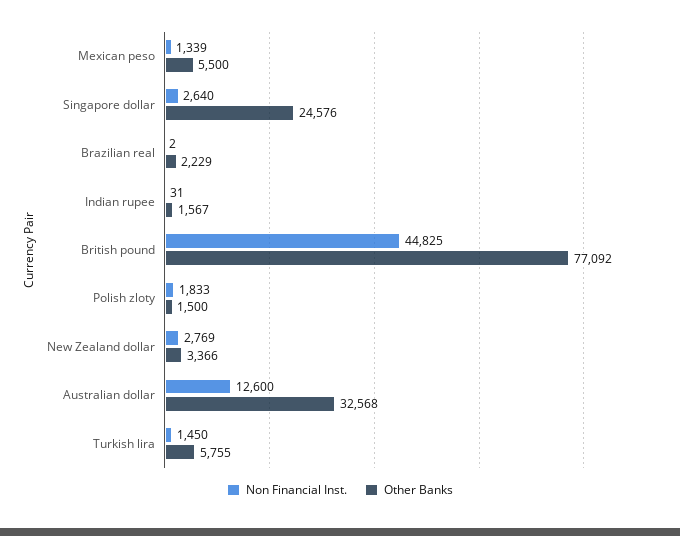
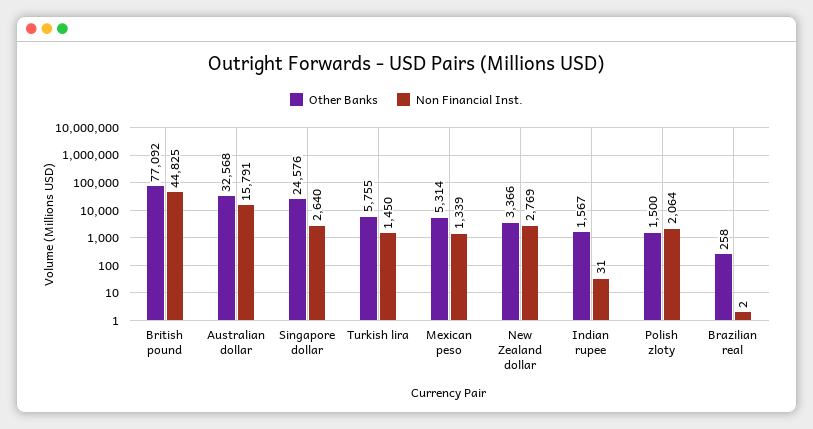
  {
    "Non Financial Inst.": {
      "Mexican peso": 1339,
      "Singapore dollar": 2640,
      "Brazilian real": 2,
      "Indian rupee": 31,
      "British pound": 44825,
-     "Polish zloty": 1833,
+     "Polish zloty": 2064,
      "New Zealand dollar": 2769,
-     "Australian dollar": 12600,
+     "Australian dollar": 15791,
      "Turkish lira": 1450
    },
    "Other Banks": {
-     "Mexican peso": 5500,
+     "Mexican peso": 5314,
      "Singapore dollar": 24576,
-     "Brazilian real": 2229,
+     "Brazilian real": 258,
      "Indian rupee": 1567,
      "British pound": 77092,
      "Polish zloty": 1500,
      "New Zealand dollar": 3366,
      "Australian dollar": 32568,
      "Turkish lira": 5755
    }
  }

